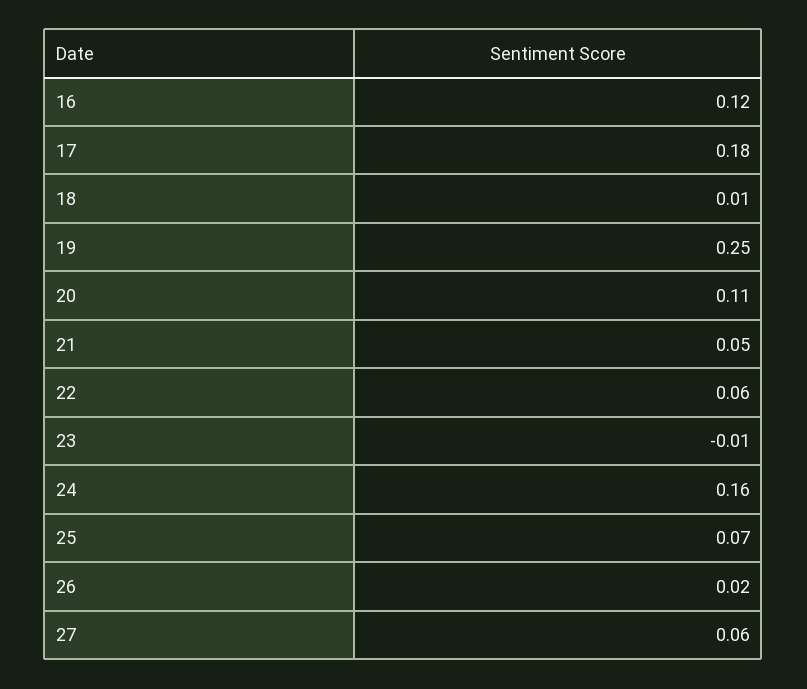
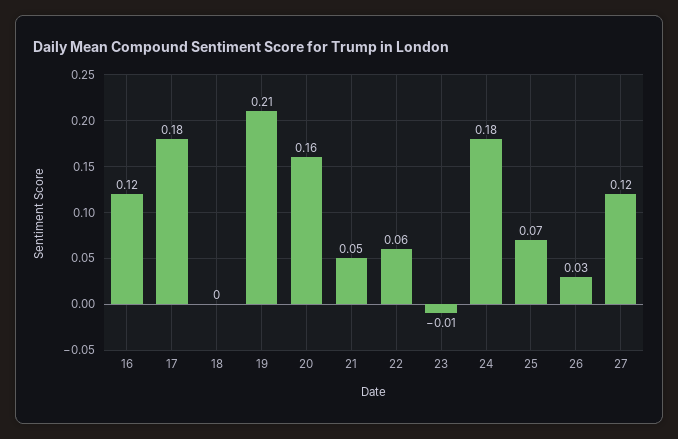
  {
    "16": 0.12,
    "17": 0.18,
-   "18": 0.01,
+   "18": 0,
-   "19": 0.25,
+   "19": 0.21,
-   "20": 0.11,
+   "20": 0.16,
    "21": 0.05,
    "22": 0.06,
    "23": -0.01,
-   "24": 0.16,
+   "24": 0.18,
    "25": 0.07,
-   "26": 0.02,
+   "26": 0.03,
-   "27": 0.06
+   "27": 0.12
  }

